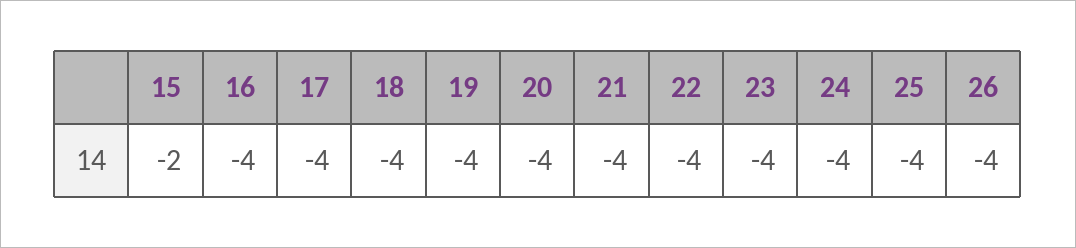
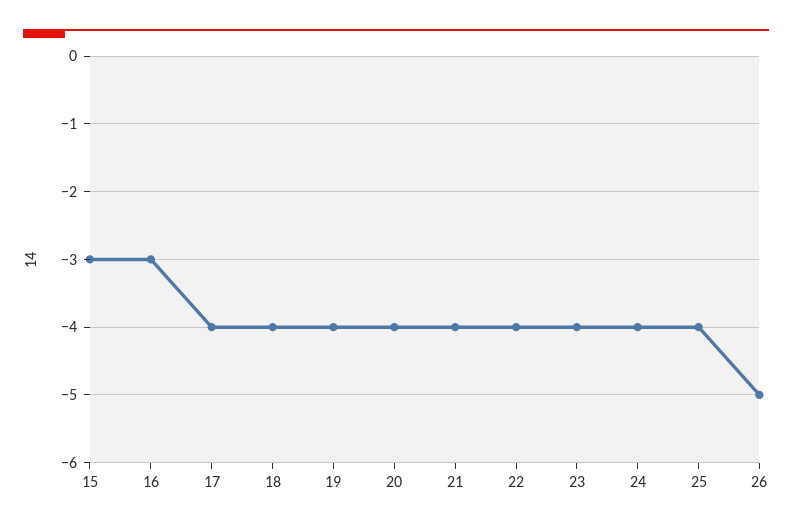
  {
-   "15": -2,
+   "15": -3,
-   "16": -4,
+   "16": -3,
    "17": -4,
    "18": -4,
    "19": -4,
    "20": -4,
    "21": -4,
    "22": -4,
    "23": -4,
    "24": -4,
    "25": -4,
-   "26": -4
+   "26": -5
  }

